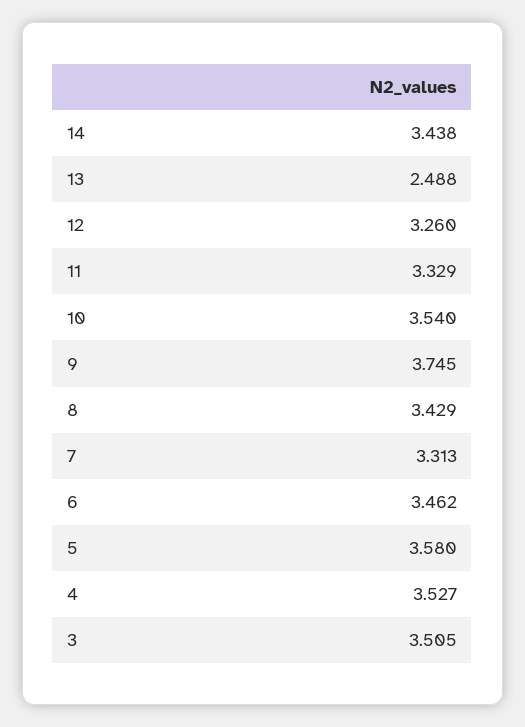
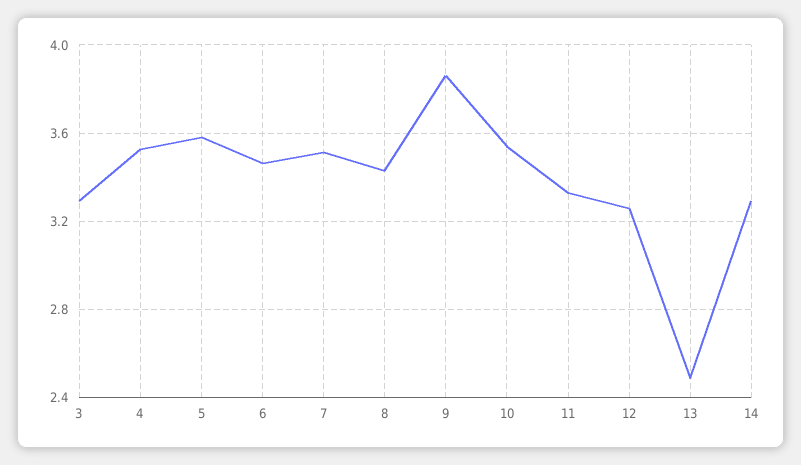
  {
-   "14": 3.438,
+   "14": 3.3,
    "13": 2.488,
    "12": 3.26,
    "11": 3.329,
    "10": 3.54,
-   "9": 3.745,
+   "9": 3.85,
    "8": 3.429,
-   "7": 3.313,
+   "7": 3.5,
    "6": 3.462,
    "5": 3.58,
    "4": 3.527,
-   "3": 3.505
+   "3": 3.3
  }

